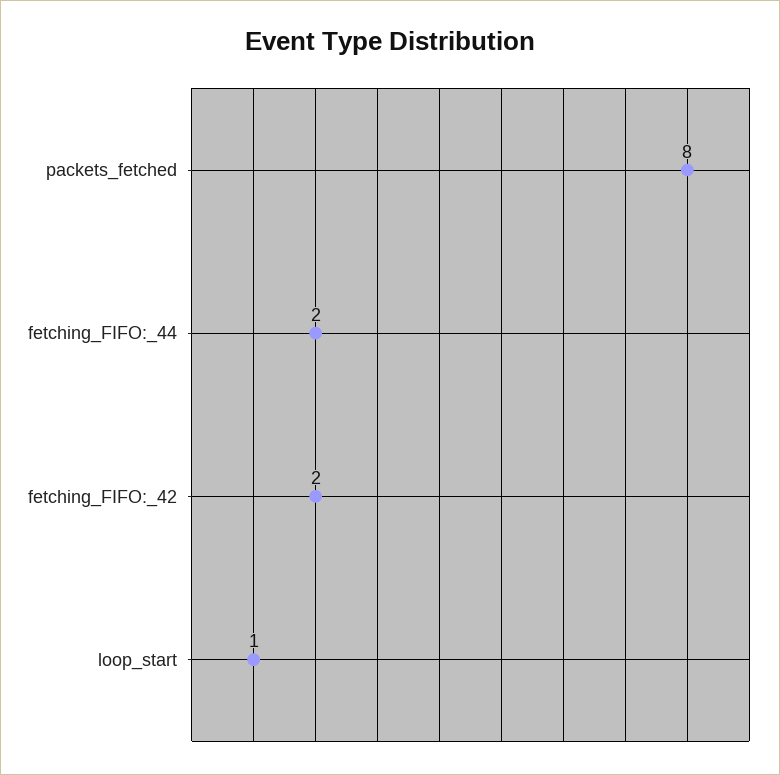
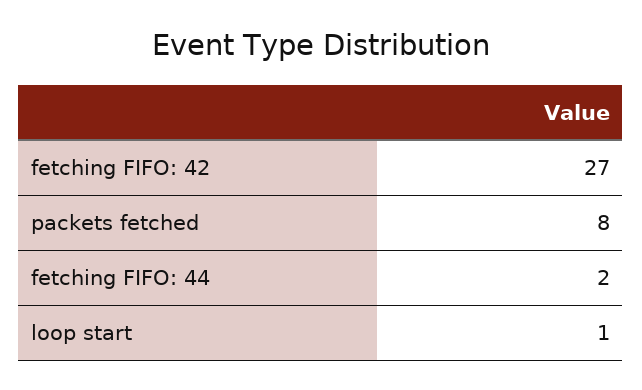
  {
    "packets_fetched": 8,
    "fetching_FIFO:_44": 2,
-   "fetching_FIFO:_42": 2,
+   "fetching_FIFO:_42": 27,
    "loop_start": 1
  }

